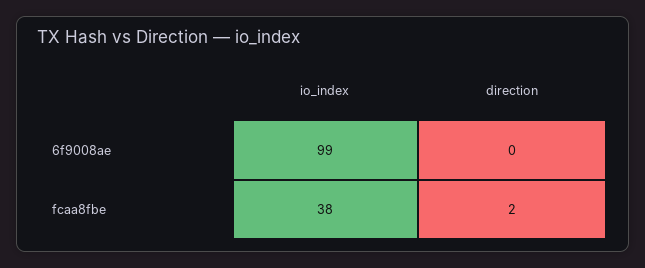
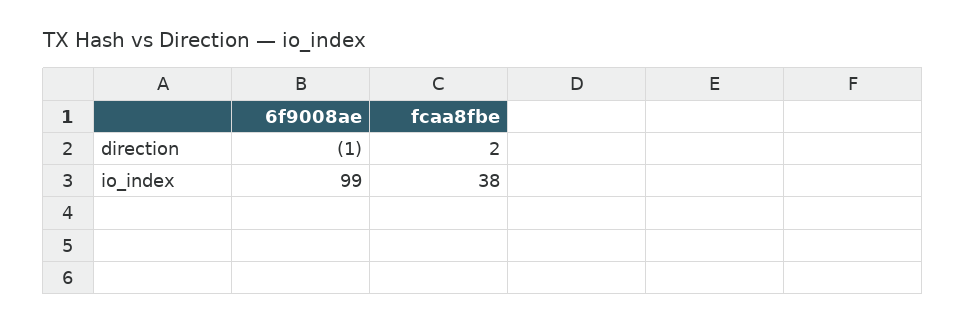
  {
    "io_index": {
      "6f9008ae": 99,
      "fcaa8fbe": 38
    },
    "direction": {
-     "6f9008ae": 0,
+     "6f9008ae": -1,
      "fcaa8fbe": 2
    }
  }

